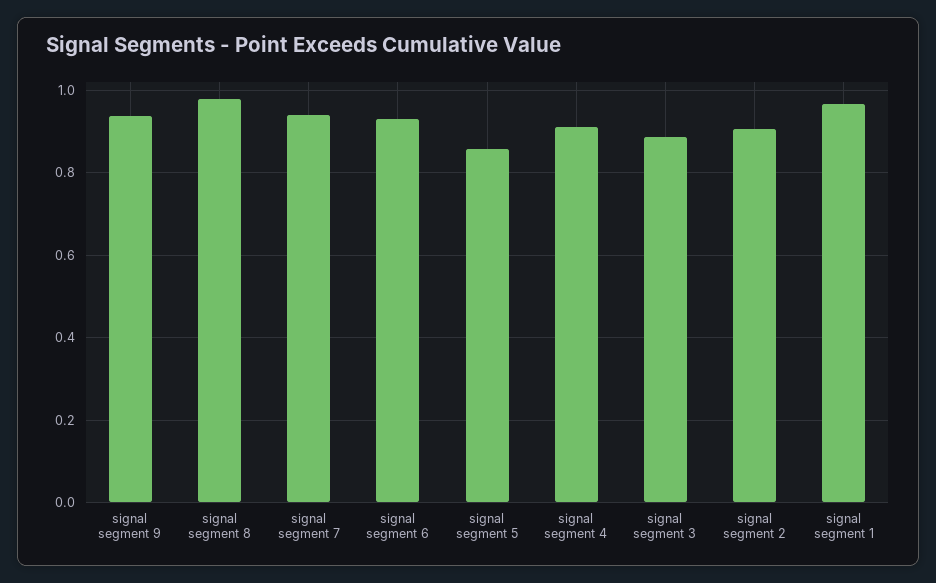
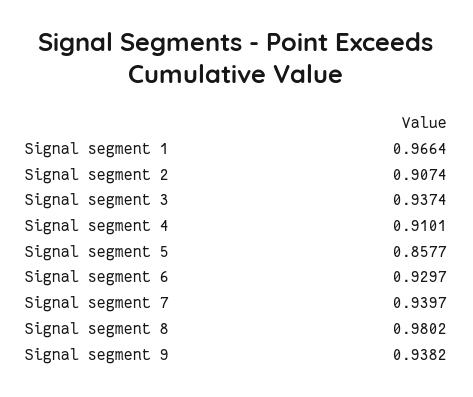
  {
    "signal segment 9": 0.9382,
    "signal segment 8": 0.9802,
    "signal segment 7": 0.9397,
    "signal segment 6": 0.9297,
    "signal segment 5": 0.8577,
    "signal segment 4": 0.9101,
-   "signal segment 3": 0.88,
+   "signal segment 3": 0.9374,
    "signal segment 2": 0.9074,
    "signal segment 1": 0.9664
  }

